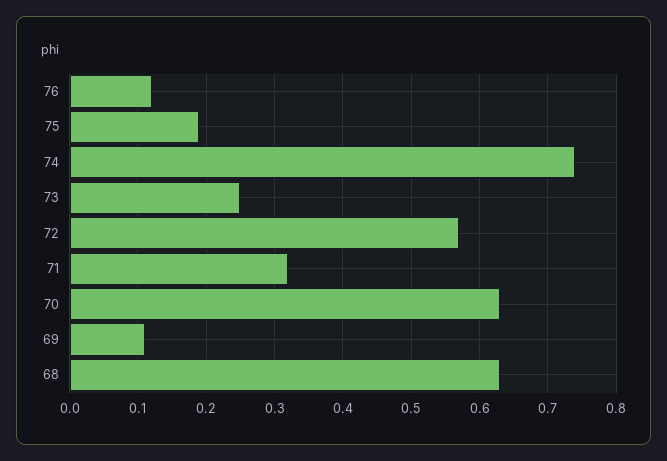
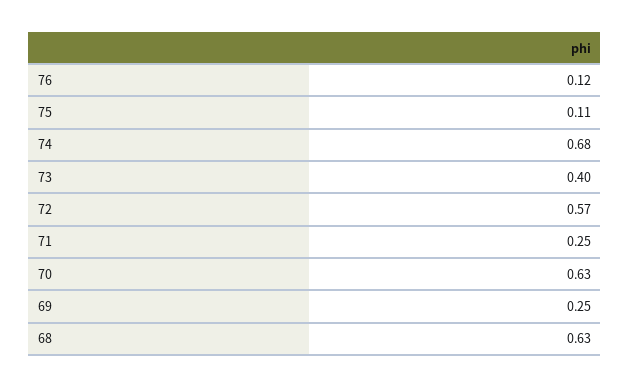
  {
    "76": 0.12,
-   "75": 0.19,
+   "75": 0.11,
-   "74": 0.74,
+   "74": 0.68,
-   "73": 0.25,
+   "73": 0.4,
    "72": 0.57,
-   "71": 0.32,
+   "71": 0.25,
    "70": 0.63,
-   "69": 0.11,
+   "69": 0.25,
    "68": 0.63
  }

